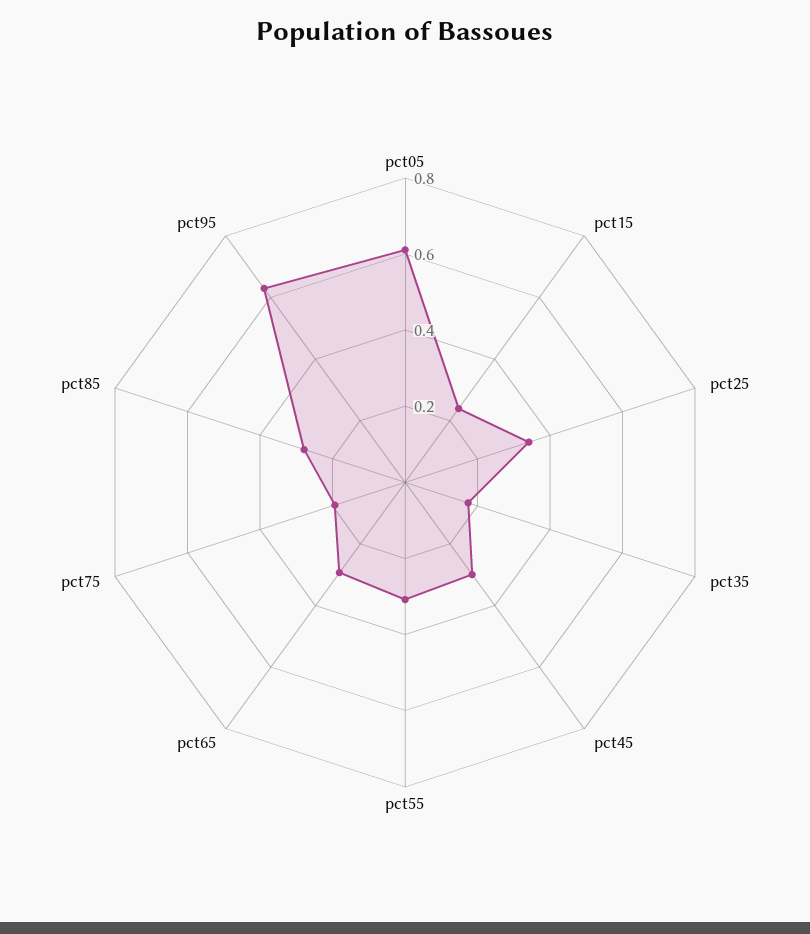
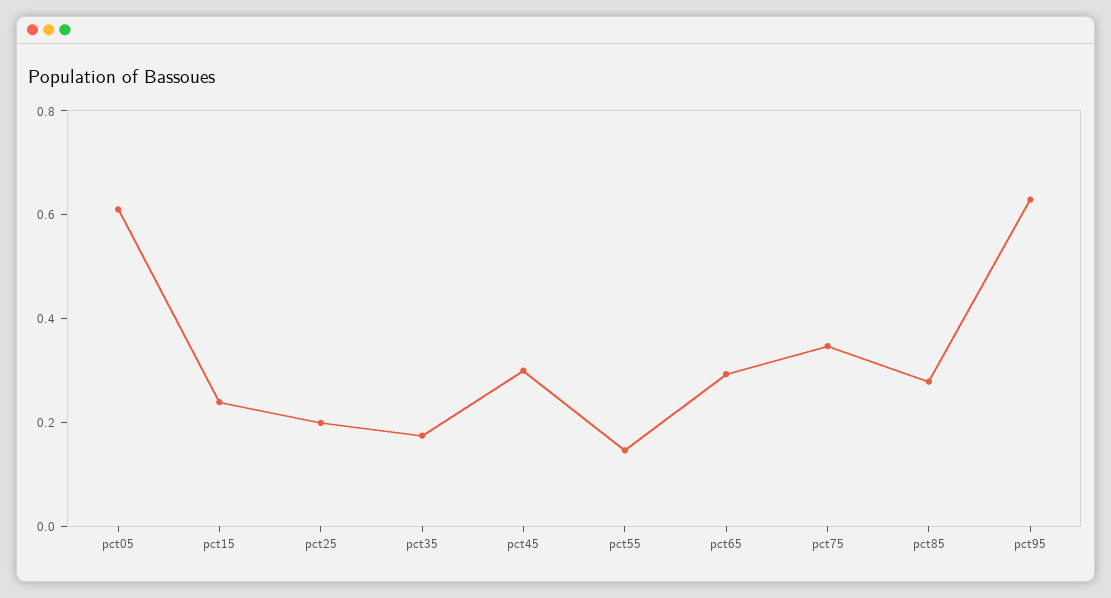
  {
    "pct05": 0.6,
    "pct15": 0.25,
-   "pct25": 0.35,
+   "pct25": 0.2,
    "pct35": 0.15,
    "pct45": 0.3,
-   "pct55": 0.3,
+   "pct55": 0.15,
    "pct65": 0.3,
-   "pct75": 0.2,
+   "pct75": 0.35,
    "pct85": 0.3,
    "pct95": 0.65
  }

